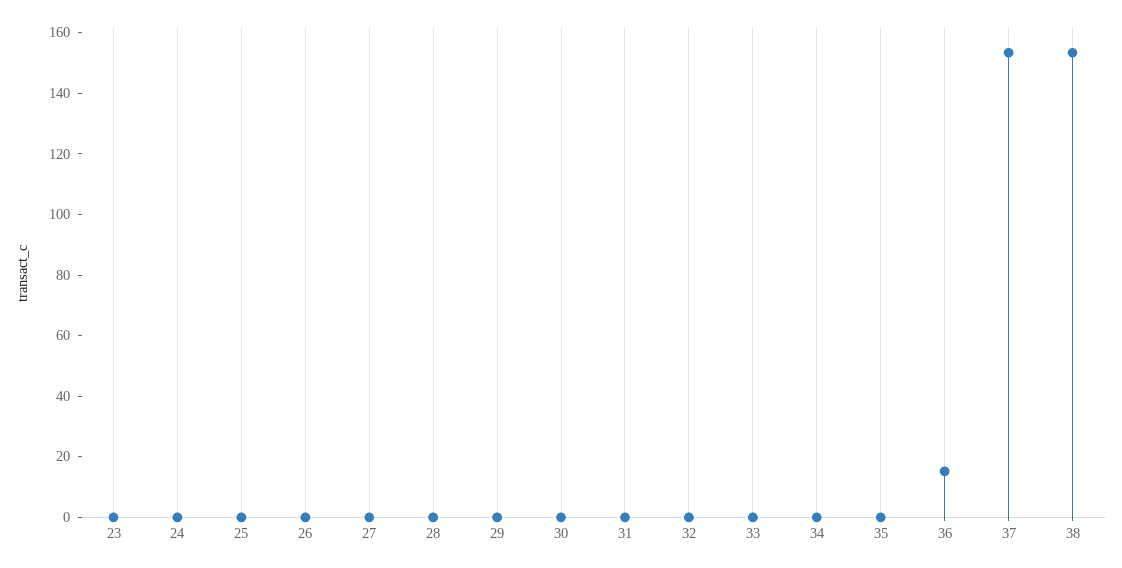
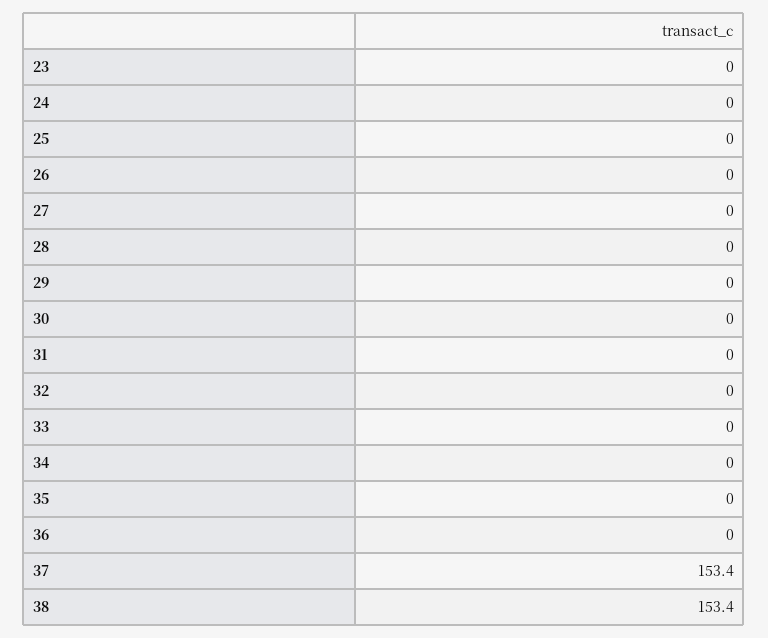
  {
    "23": 0,
    "24": 0,
    "25": 0,
    "26": 0,
    "27": 0,
    "28": 0,
    "29": 0,
    "30": 0,
    "31": 0,
    "32": 0,
    "33": 0,
    "34": 0,
    "35": 0,
-   "36": 15,
+   "36": 0,
    "37": 153.4,
    "38": 153.4
  }

